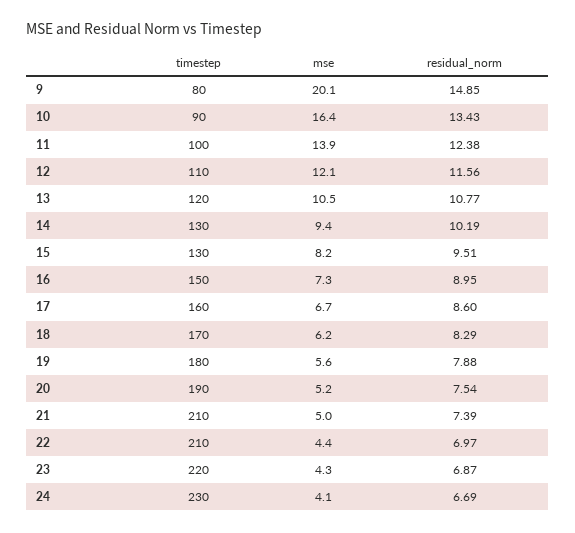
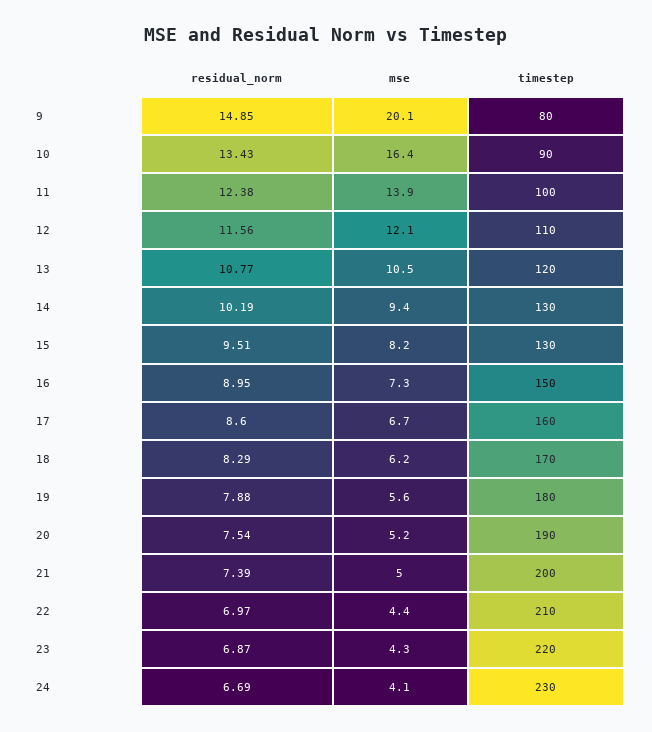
  {
    "timestep": {
      "9": 80,
      "10": 90,
      "11": 100,
      "12": 110,
      "13": 120,
      "14": 130,
      "15": 130,
      "16": 150,
      "17": 160,
      "18": 170,
      "19": 180,
      "20": 190,
-     "21": 210,
+     "21": 200,
      "22": 210,
      "23": 220,
      "24": 230
    },
    "mse": {
      "9": 20.1,
      "10": 16.4,
      "11": 13.9,
      "12": 12.1,
      "13": 10.5,
      "14": 9.4,
      "15": 8.2,
      "16": 7.3,
      "17": 6.7,
      "18": 6.2,
      "19": 5.6,
      "20": 5.2,
      "21": 5,
      "22": 4.4,
      "23": 4.3,
      "24": 4.1
    },
    "residual_norm": {
      "9": 14.85,
      "10": 13.43,
      "11": 12.38,
      "12": 11.56,
      "13": 10.77,
      "14": 10.19,
      "15": 9.51,
      "16": 8.95,
      "17": 8.6,
      "18": 8.29,
      "19": 7.88,
      "20": 7.54,
      "21": 7.39,
      "22": 6.97,
      "23": 6.87,
      "24": 6.69
    }
  }

